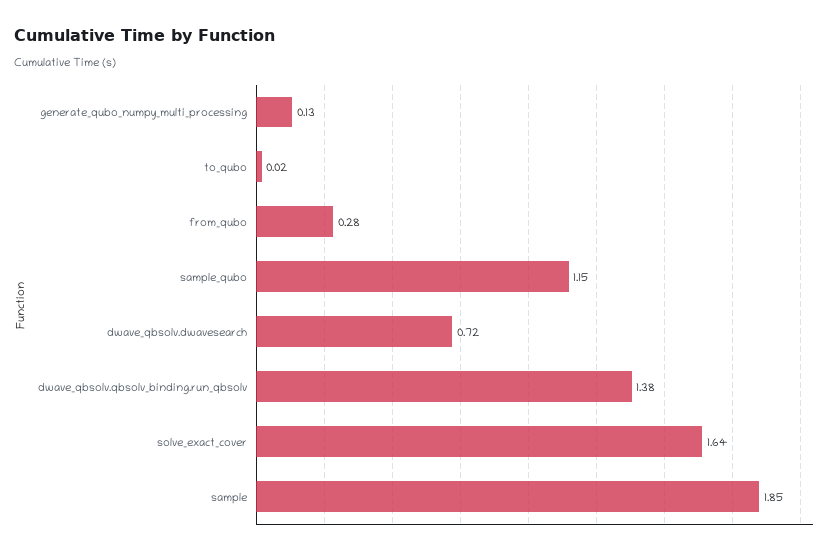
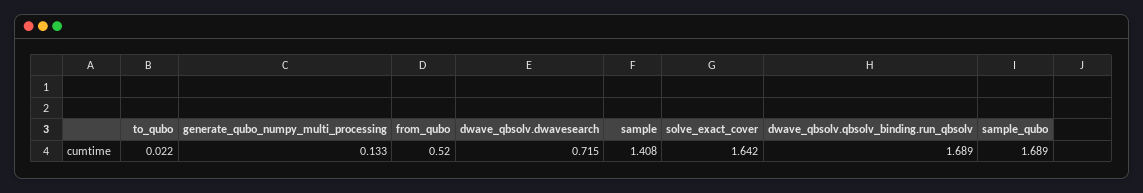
  {
    "generate_qubo_numpy_multi_processing": 0.133,
    "to_qubo": 0.022,
-   "from_qubo": 0.28,
+   "from_qubo": 0.52,
-   "sample_qubo": 1.15,
+   "sample_qubo": 1.689,
    "dwave_qbsolv.dwavesearch": 0.715,
-   "dwave_qbsolv.qbsolv_binding.run_qbsolv": 1.38,
+   "dwave_qbsolv.qbsolv_binding.run_qbsolv": 1.689,
    "solve_exact_cover": 1.642,
-   "sample": 1.85
+   "sample": 1.408
  }

